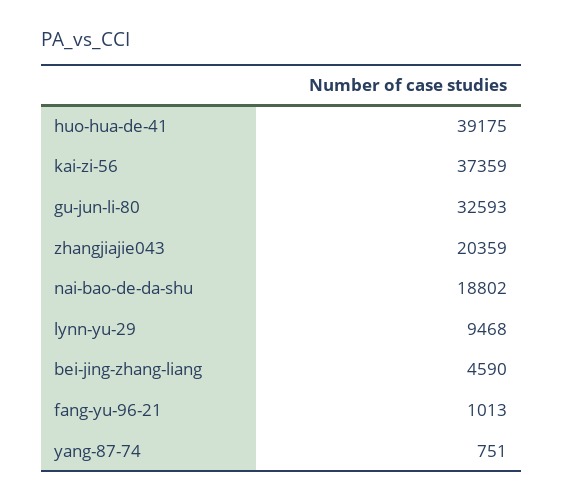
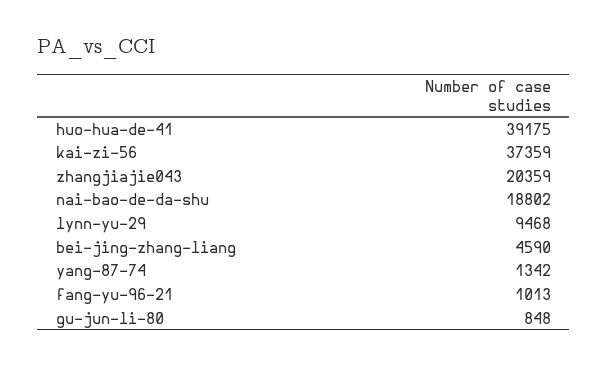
  {
    "huo-hua-de-41": 39175,
    "kai-zi-56": 37359,
-   "gu-jun-li-80": 32593,
+   "gu-jun-li-80": 848,
    "zhangjiajie043": 20359,
    "nai-bao-de-da-shu": 18802,
    "lynn-yu-29": 9468,
    "bei-jing-zhang-liang": 4590,
    "fang-yu-96-21": 1013,
-   "yang-87-74": 751
+   "yang-87-74": 1342
  }

